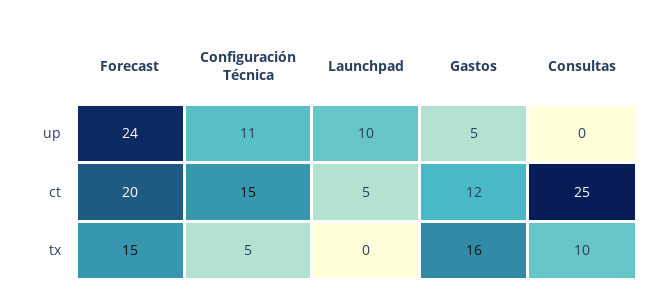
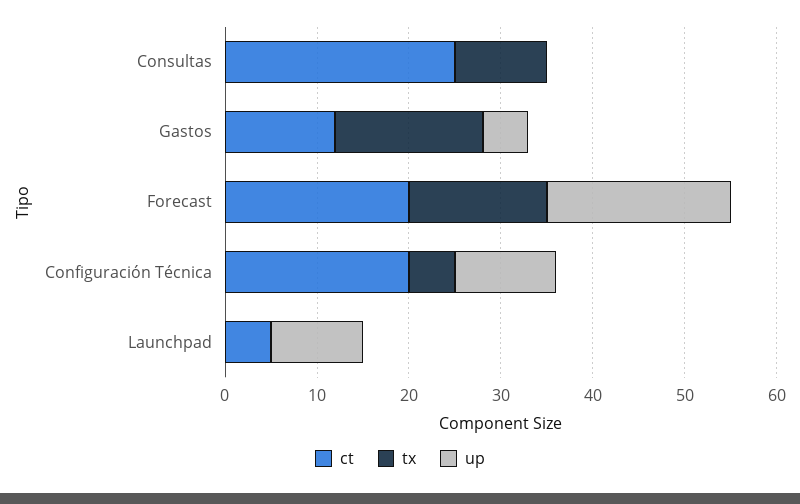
  {
    "up": {
-     "Forecast": 24,
+     "Forecast": 20,
      "Configuración Técnica": 11,
      "Launchpad": 10,
      "Gastos": 5,
      "Consultas": 0
    },
    "ct": {
      "Forecast": 20,
-     "Configuración Técnica": 15,
+     "Configuración Técnica": 20,
      "Launchpad": 5,
      "Gastos": 12,
      "Consultas": 25
    },
    "tx": {
      "Forecast": 15,
      "Configuración Técnica": 5,
      "Launchpad": 0,
      "Gastos": 16,
      "Consultas": 10
    }
  }

